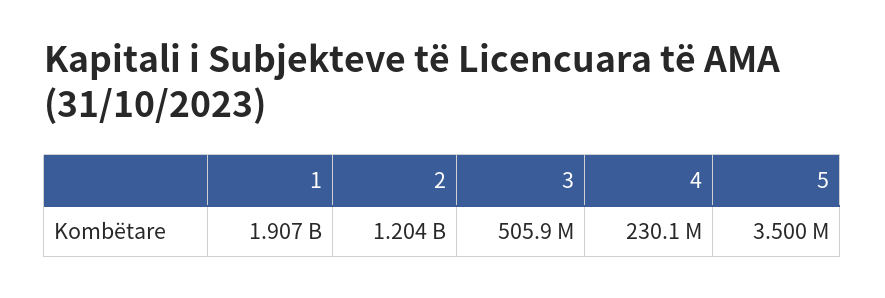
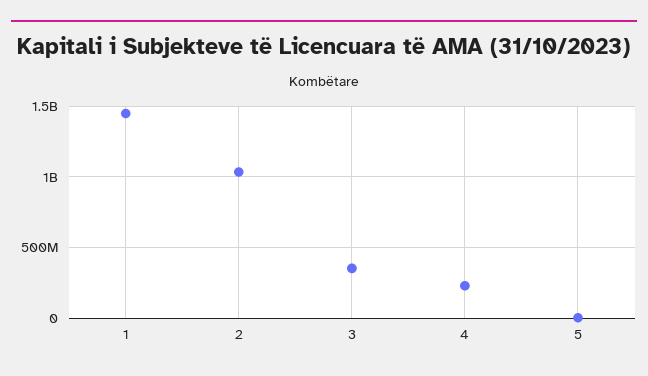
  {
-   "1": 1907000000,
+   "1": 1450000000,
-   "2": 1204000000,
+   "2": 1050000000,
-   "3": 505900000,
+   "3": 350000000,
    "4": 230100000,
    "5": 3500000
  }

